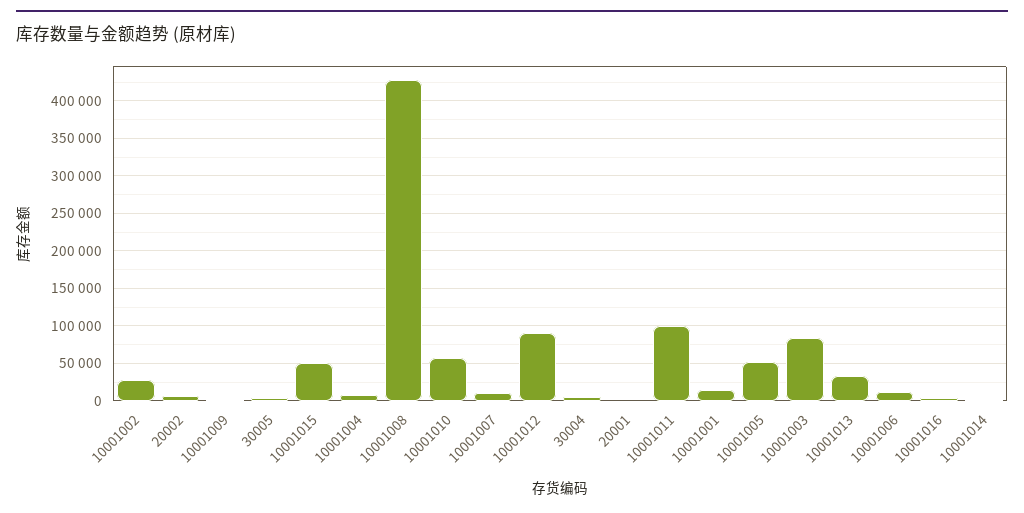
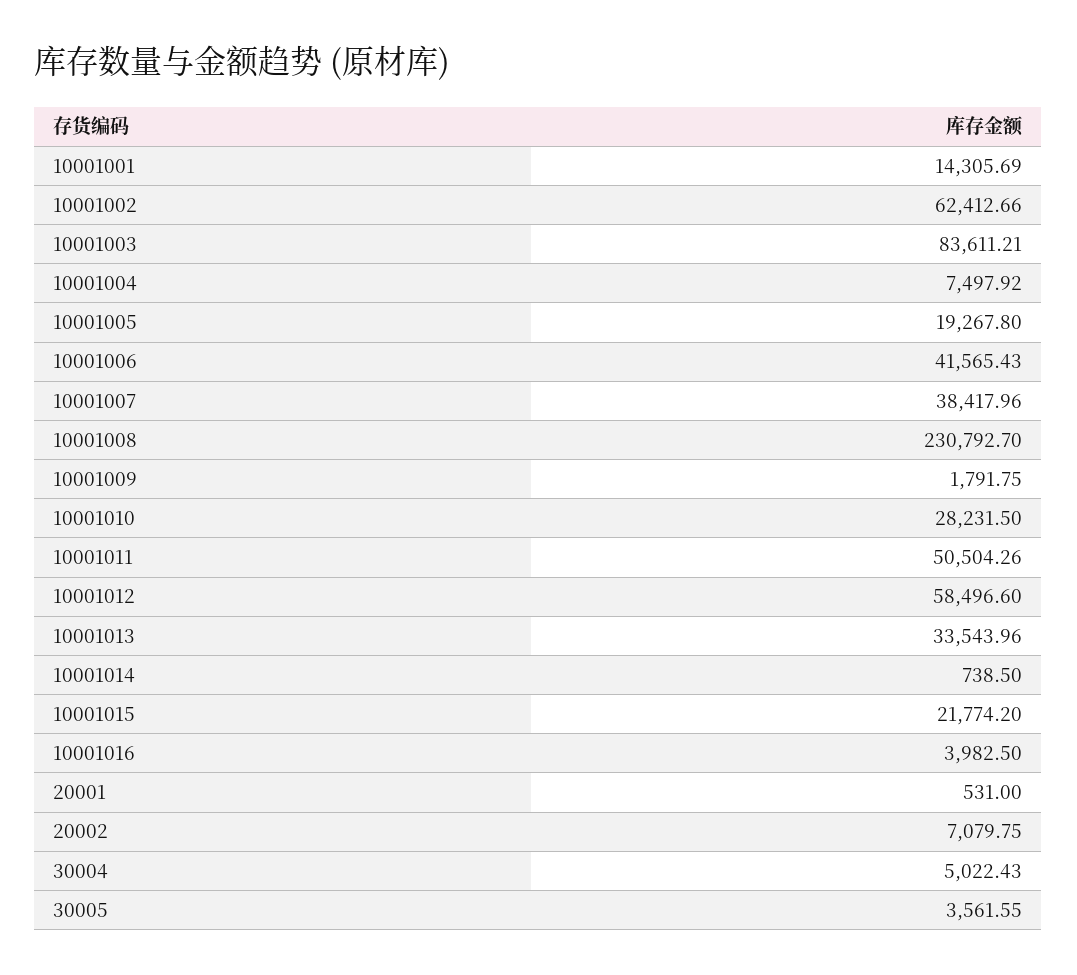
  {
-   "10001002": 30000,
+   "10001002": 62412.66,
    "20002": 7079.75,
    "10001009": 1791.75,
    "30005": 3561.55,
-   "10001015": 50000,
+   "10001015": 21774.2,
    "10001004": 7497.92,
-   "10001008": 430000,
+   "10001008": 230792.7,
-   "10001010": 60000,
+   "10001010": 28231.5,
-   "10001007": 10000,
+   "10001007": 38417.96,
-   "10001012": 90000,
+   "10001012": 58496.6,
    "30004": 5022.43,
    "20001": 531,
-   "10001011": 100000,
+   "10001011": 50504.26,
    "10001001": 14305.69,
-   "10001005": 50000,
+   "10001005": 19267.8,
    "10001003": 83611.21,
    "10001013": 33543.96,
-   "10001006": 10000,
+   "10001006": 41565.43,
    "10001016": 3982.5,
    "10001014": 738.5
  }

